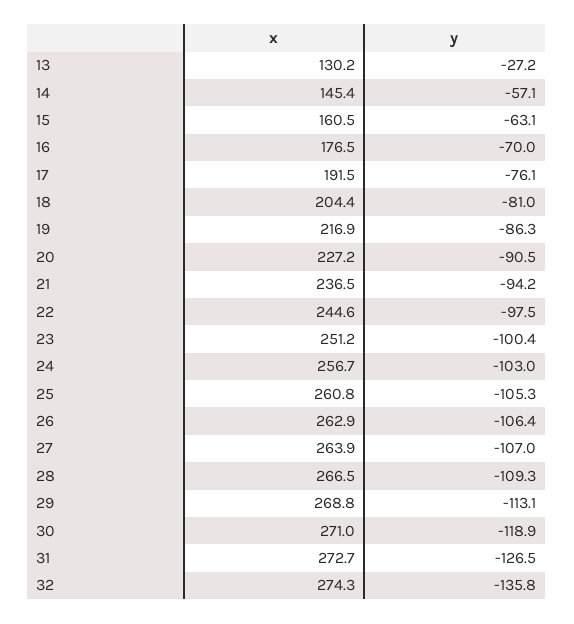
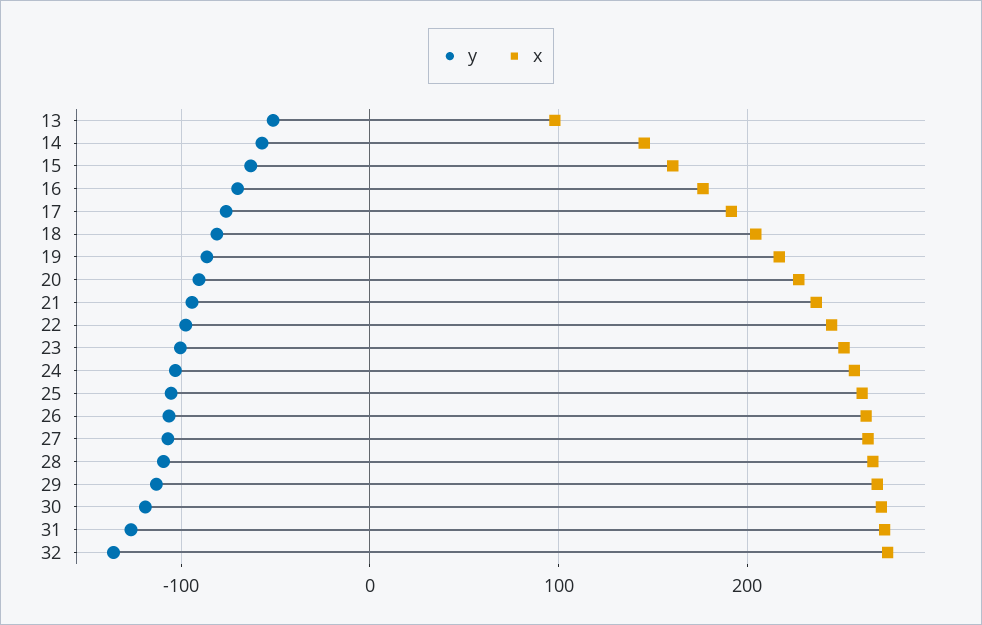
  {
    "x": {
-     "13": 130.2,
+     "13": 100,
      "14": 145.4,
      "15": 160.5,
      "16": 176.5,
      "17": 191.5,
      "18": 204.4,
      "19": 216.9,
      "20": 227.2,
      "21": 236.5,
      "22": 244.6,
      "23": 251.2,
      "24": 256.7,
      "25": 260.8,
      "26": 262.9,
      "27": 263.9,
      "28": 266.5,
      "29": 268.8,
      "30": 271,
      "31": 272.7,
      "32": 274.3
    },
    "y": {
-     "13": -27.2,
+     "13": -50,
      "14": -57.1,
      "15": -63.1,
      "16": -70,
      "17": -76.1,
      "18": -81,
      "19": -86.3,
      "20": -90.5,
      "21": -94.2,
      "22": -97.5,
      "23": -100.4,
      "24": -103,
      "25": -105.3,
      "26": -106.4,
      "27": -107,
      "28": -109.3,
      "29": -113.1,
      "30": -118.9,
      "31": -126.5,
      "32": -135.8
    }
  }

